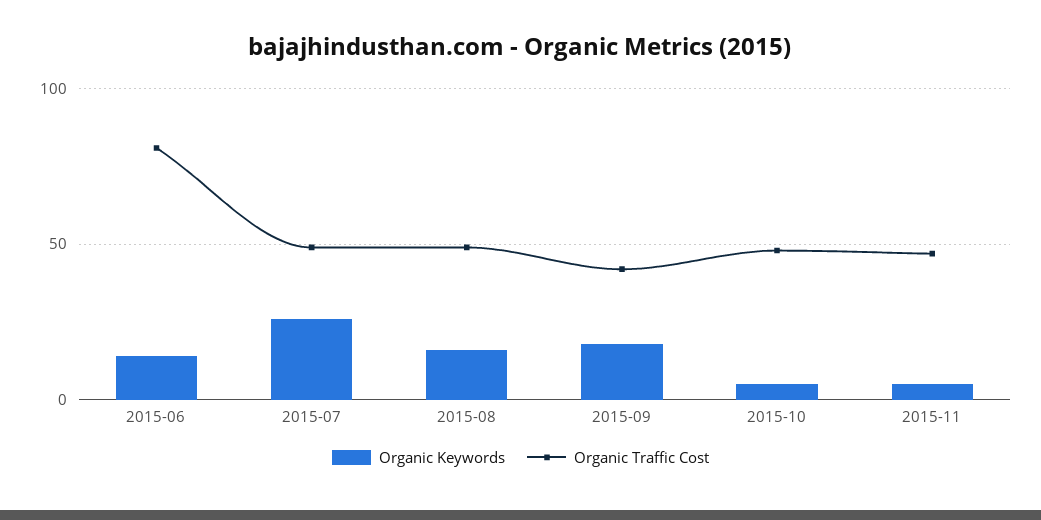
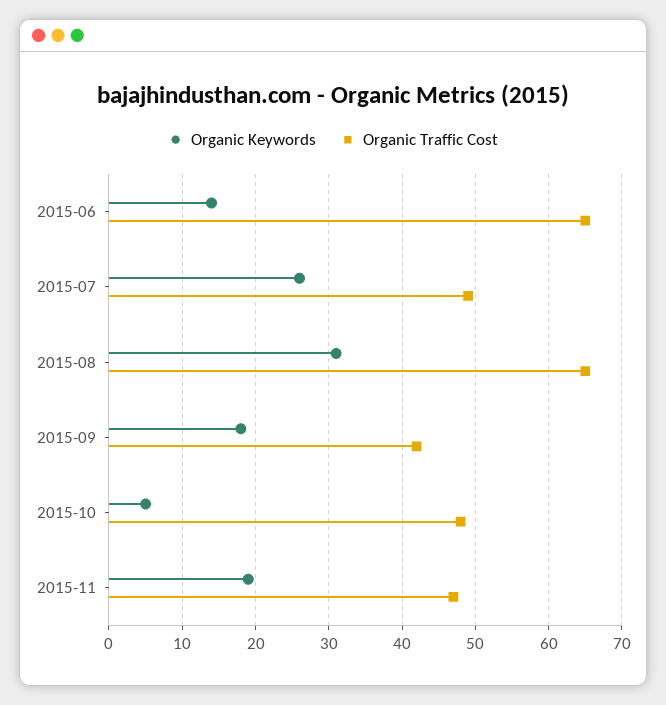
  {
    "Organic Keywords": {
      "2015-06": 14,
      "2015-07": 26,
-     "2015-08": 15,
+     "2015-08": 31,
      "2015-09": 18,
      "2015-10": 5,
-     "2015-11": 5
+     "2015-11": 19
    },
    "Organic Traffic Cost": {
-     "2015-06": 80,
+     "2015-06": 65,
      "2015-07": 49,
-     "2015-08": 50,
+     "2015-08": 65,
      "2015-09": 42,
      "2015-10": 48,
      "2015-11": 47
    }
  }

